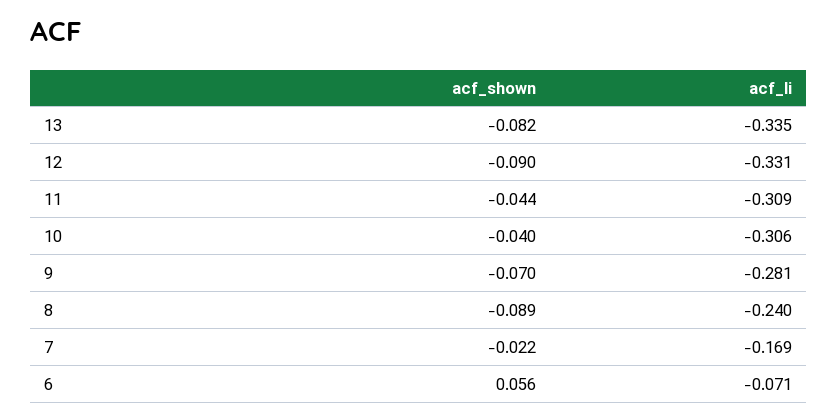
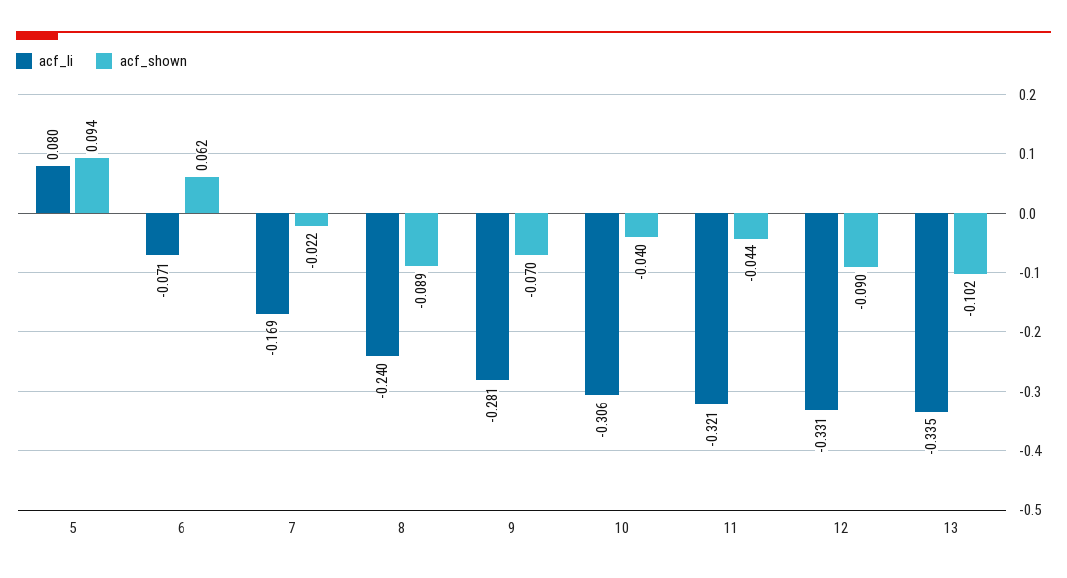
  {
    "acf_shown": {
-     "13": -0.082,
+     "13": -0.102,
      "12": -0.09,
      "11": -0.044,
      "10": -0.04,
      "9": -0.07,
      "8": -0.089,
      "7": -0.022,
-     "6": 0.056
+     "6": 0.062,
+     "5": 0.094
    },
    "acf_li": {
      "13": -0.335,
      "12": -0.331,
-     "11": -0.309,
+     "11": -0.321,
      "10": -0.306,
      "9": -0.281,
      "8": -0.24,
      "7": -0.169,
-     "6": -0.071
+     "6": -0.071,
+     "5": 0.08
    }
  }

